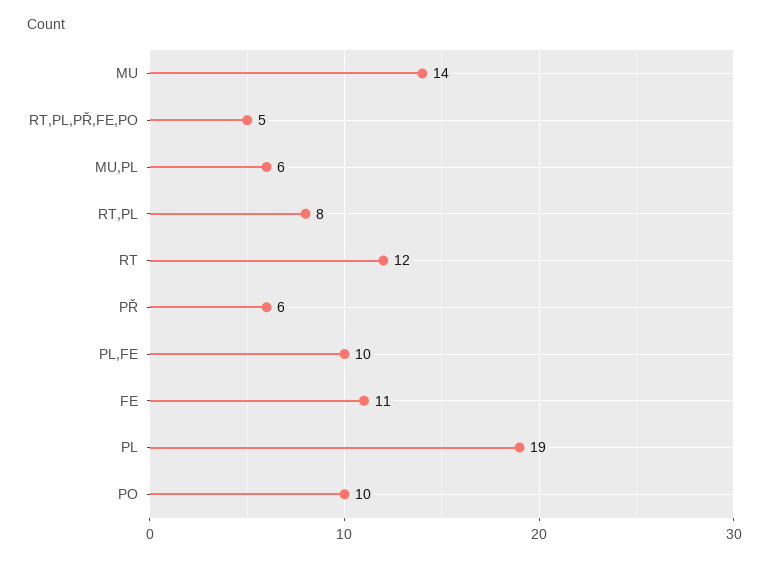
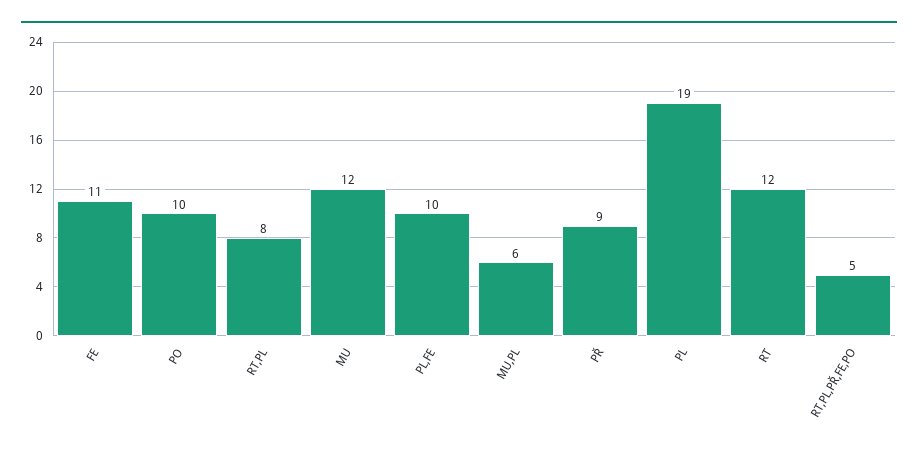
  {
-   "MU": 14,
+   "MU": 12,
    "RT,PL,PŘ,FE,PO": 5,
    "MU,PL": 6,
    "RT,PL": 8,
    "RT": 12,
-   "PŘ": 6,
+   "PŘ": 9,
    "PL,FE": 10,
    "FE": 11,
    "PL": 19,
    "PO": 10
  }

